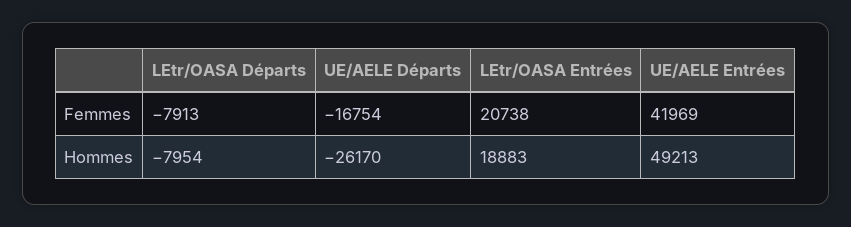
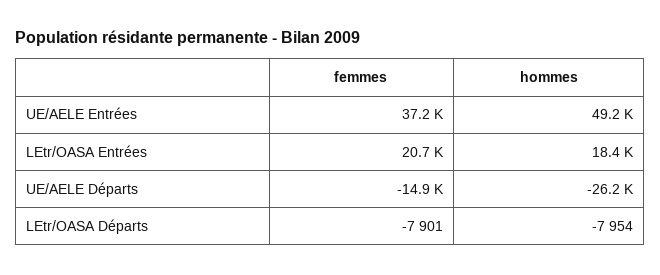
  {
    "LEtr/OASA Départs": {
-     "Femmes": -7913,
+     "Femmes": -7901,
      "Hommes": -7954
    },
    "UE/AELE Départs": {
-     "Femmes": -16754,
+     "Femmes": -14900,
      "Hommes": -26170
    },
    "LEtr/OASA Entrées": {
      "Femmes": 20738,
-     "Hommes": 18883
+     "Hommes": 18400
    },
    "UE/AELE Entrées": {
-     "Femmes": 41969,
+     "Femmes": 37200,
      "Hommes": 49213
    }
  }

